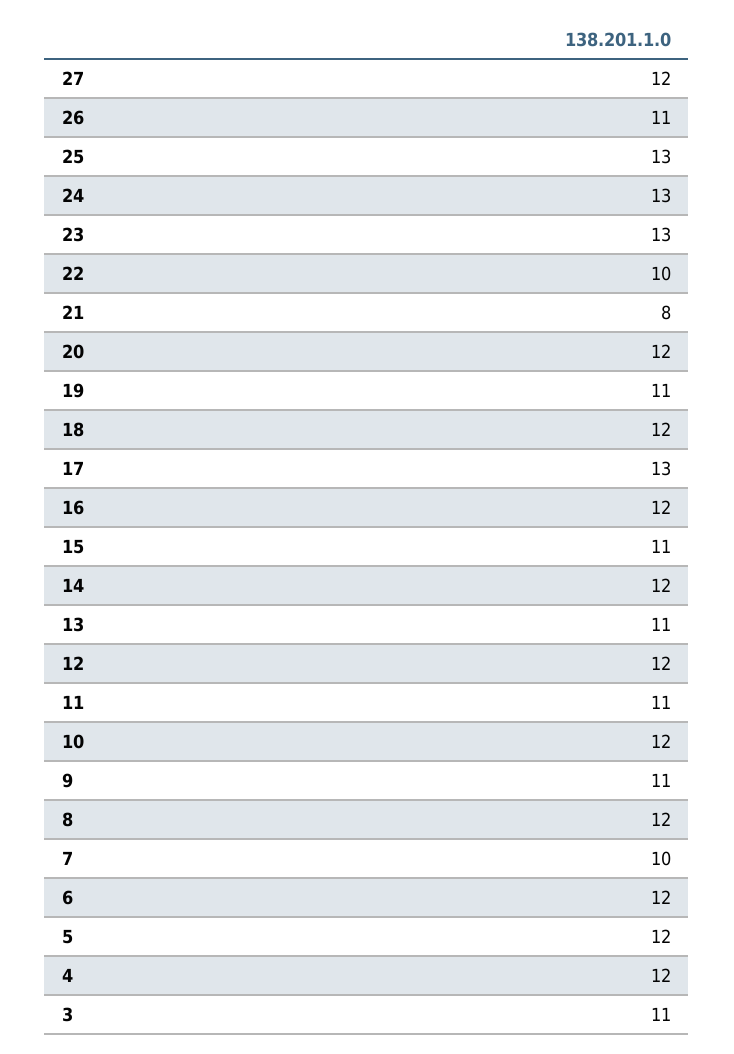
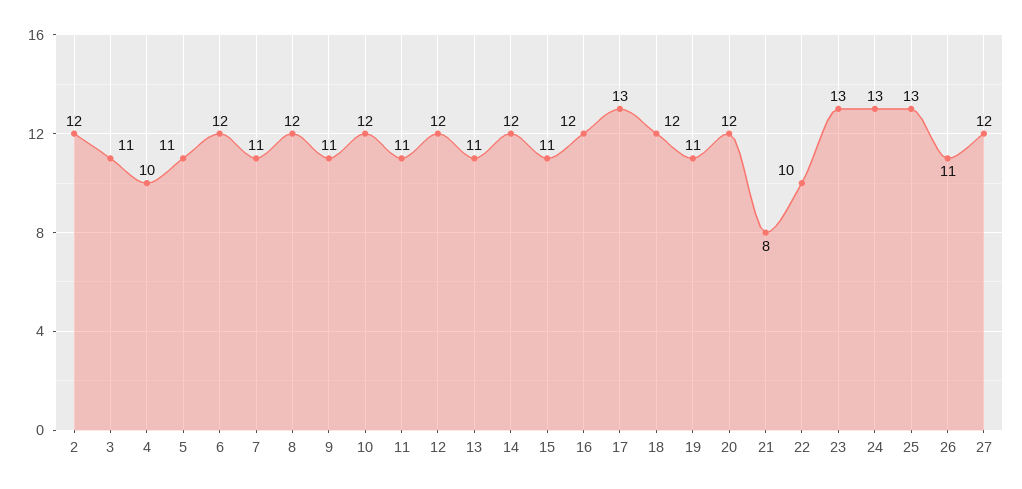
  {
    "27": 12,
    "26": 11,
    "25": 13,
    "24": 13,
    "23": 13,
    "22": 10,
    "21": 8,
    "20": 12,
    "19": 11,
    "18": 12,
    "17": 13,
    "16": 12,
    "15": 11,
    "14": 12,
    "13": 11,
    "12": 12,
    "11": 11,
    "10": 12,
    "9": 11,
    "8": 12,
-   "7": 10,
+   "7": 11,
    "6": 12,
-   "5": 12,
+   "5": 11,
-   "4": 12,
+   "4": 10,
-   "3": 11
+   "3": 11,
+   "2": 12
  }

